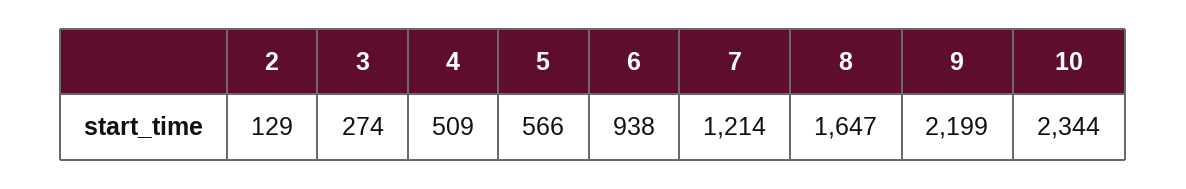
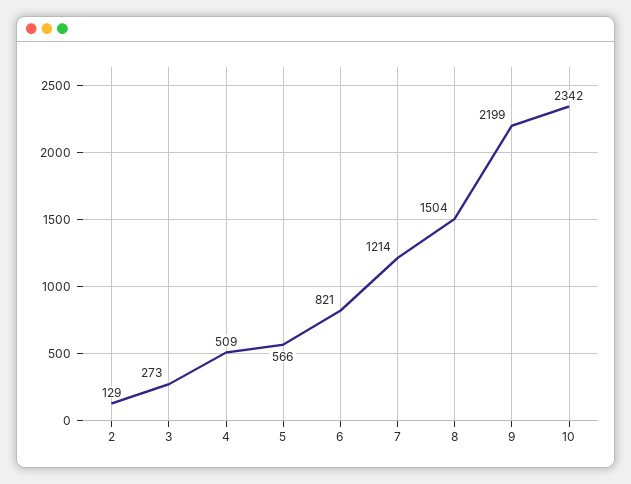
  {
    "2": 129,
-   "3": 274,
+   "3": 273,
    "4": 509,
    "5": 566,
-   "6": 938,
+   "6": 821,
    "7": 1214,
-   "8": 1647,
+   "8": 1504,
    "9": 2199,
-   "10": 2344
+   "10": 2342
  }

